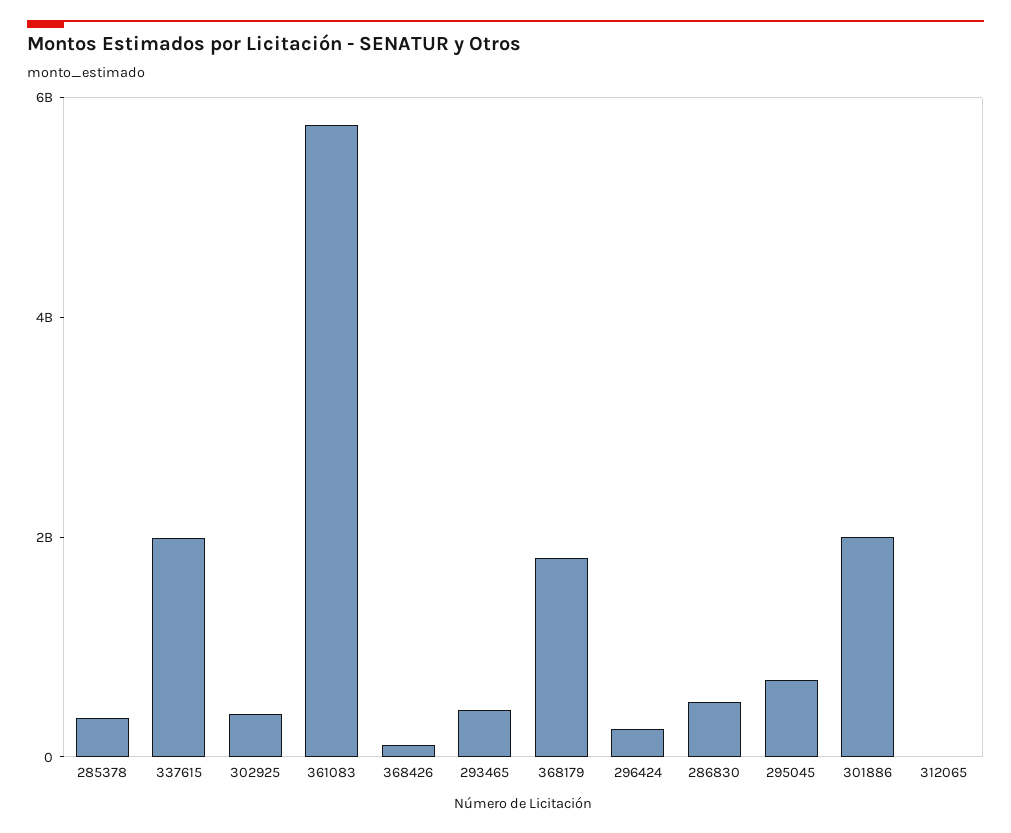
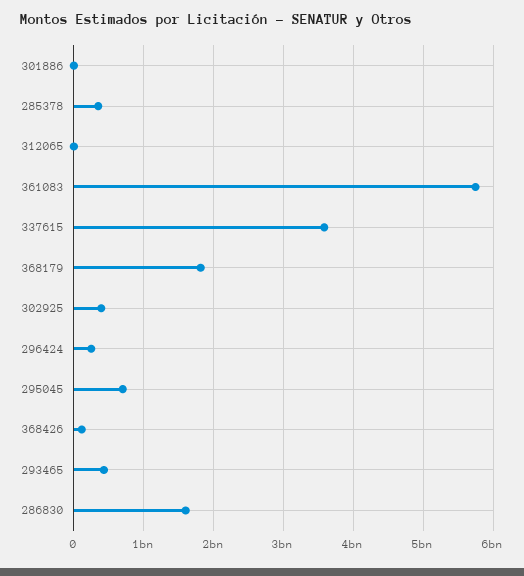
  {
    "285378": 400000000,
-   "337615": 2000000000,
+   "337615": 3600000000,
    "302925": 400000000,
    "361083": 5700000000,
    "368426": 100000000,
    "293465": 400000000,
    "368179": 1800000000,
    "296424": 300000000,
-   "286830": 500000000,
+   "286830": 1600000000,
    "295045": 700000000,
-   "301886": 2000000000,
+   "301886": 0,
    "312065": 0
  }

